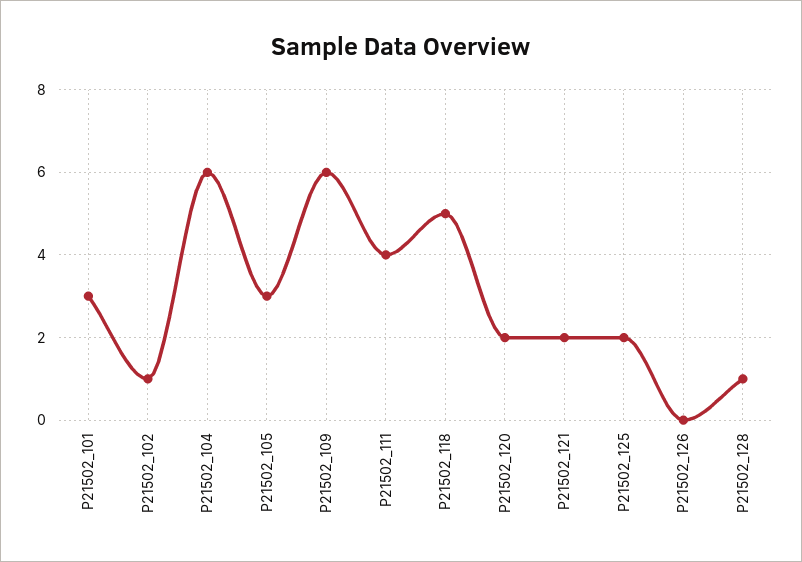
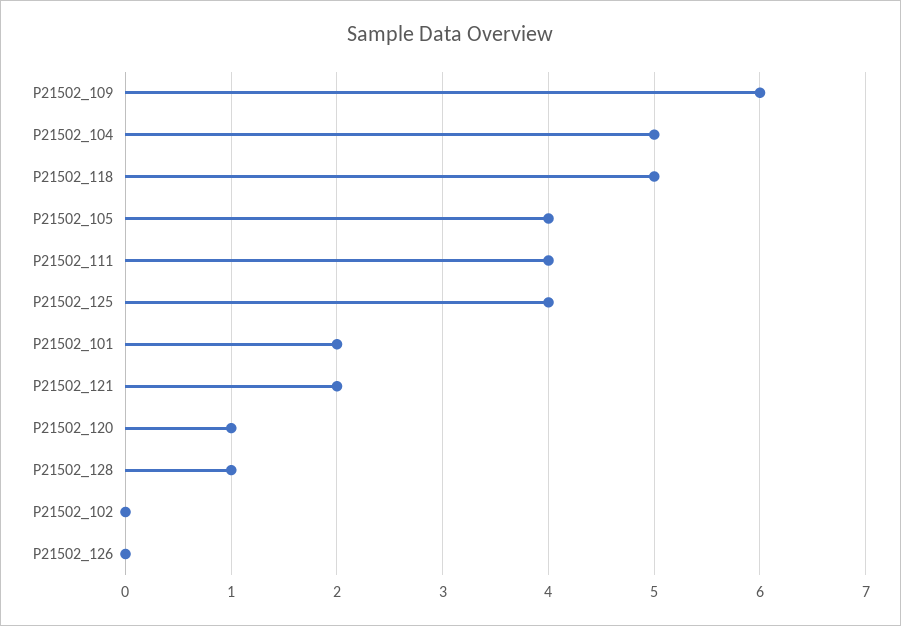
  {
-   "P21502_101": 3,
+   "P21502_101": 2,
-   "P21502_102": 1,
+   "P21502_102": 0,
-   "P21502_104": 6,
+   "P21502_104": 5,
-   "P21502_105": 3,
+   "P21502_105": 4,
    "P21502_109": 6,
    "P21502_111": 4,
    "P21502_118": 5,
-   "P21502_120": 2,
+   "P21502_120": 1,
    "P21502_121": 2,
-   "P21502_125": 2,
+   "P21502_125": 4,
    "P21502_126": 0,
    "P21502_128": 1
  }

